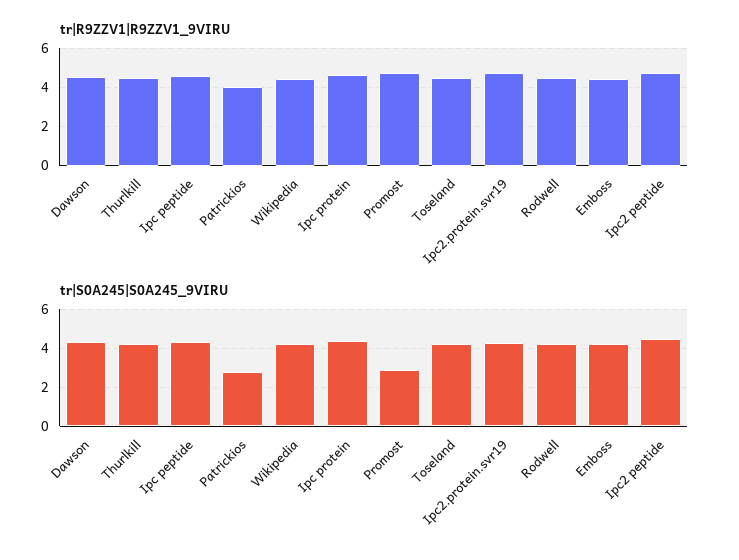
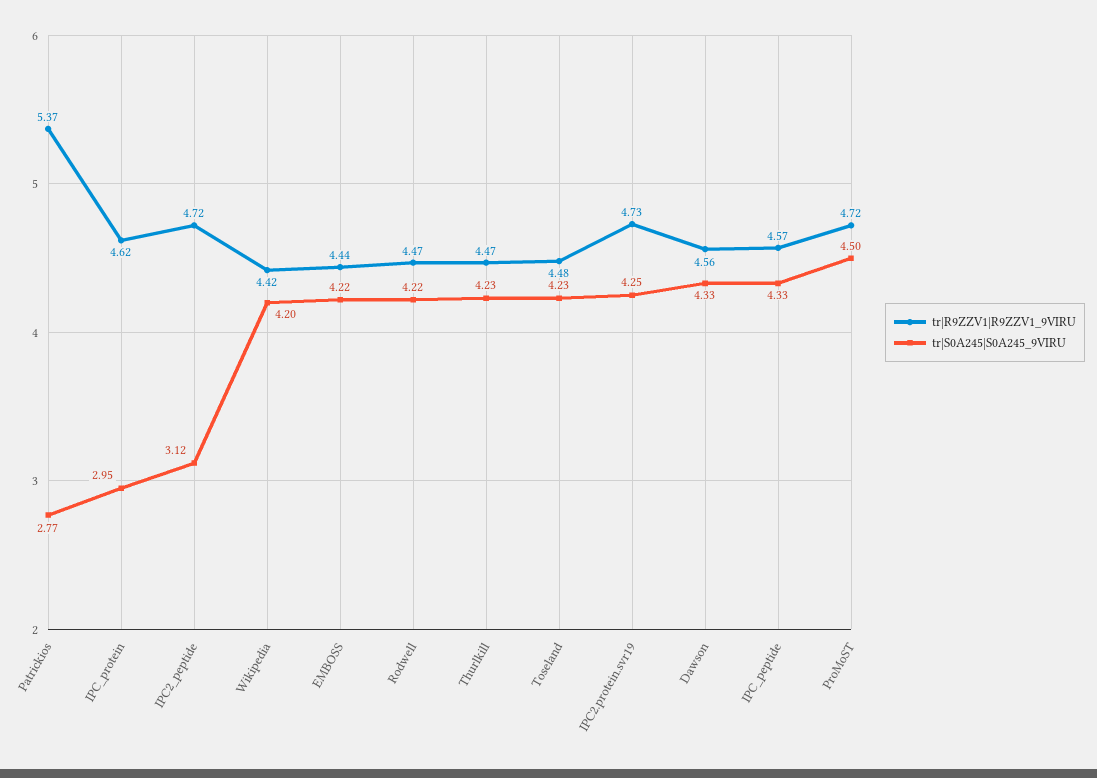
  {
    "tr|R9ZZV1|R9ZZV1_9VIRU": {
      "Dawson": 4.56,
      "Thurlkill": 4.47,
      "Ipc peptide": 4.57,
-     "Patrickios": 4,
+     "Patrickios": 5.37,
      "Wikipedia": 4.42,
      "Ipc protein": 4.62,
      "Promost": 4.72,
      "Toseland": 4.48,
      "Ipc2.protein.svr19": 4.73,
      "Rodwell": 4.47,
      "Emboss": 4.44,
      "Ipc2 peptide": 4.72
    },
    "tr|S0A245|S0A245_9VIRU": {
      "Dawson": 4.33,
      "Thurlkill": 4.23,
      "Ipc peptide": 4.33,
      "Patrickios": 2.77,
      "Wikipedia": 4.2,
-     "Ipc protein": 4.5,
+     "Ipc protein": 2.95,
-     "Promost": 3,
+     "Promost": 4.5,
      "Toseland": 4.23,
      "Ipc2.protein.svr19": 4.25,
      "Rodwell": 4.22,
      "Emboss": 4.22,
-     "Ipc2 peptide": 4.5
+     "Ipc2 peptide": 3.12
    }
  }

